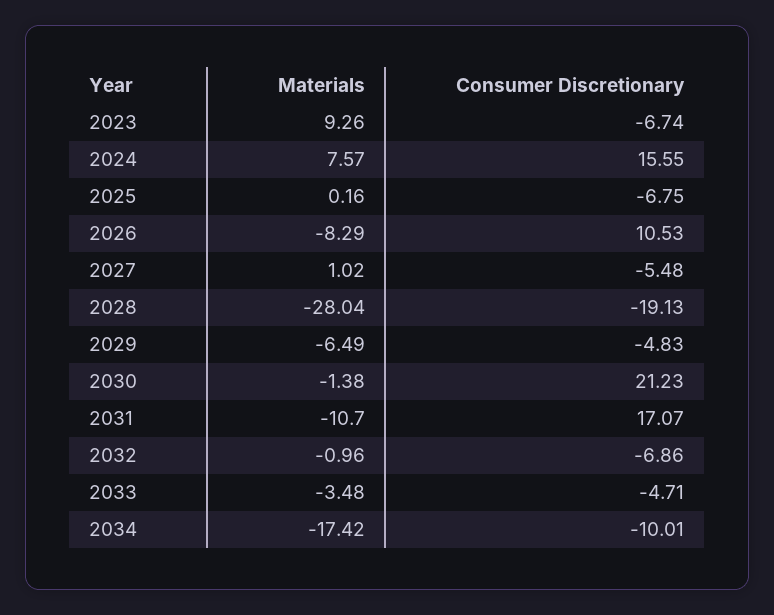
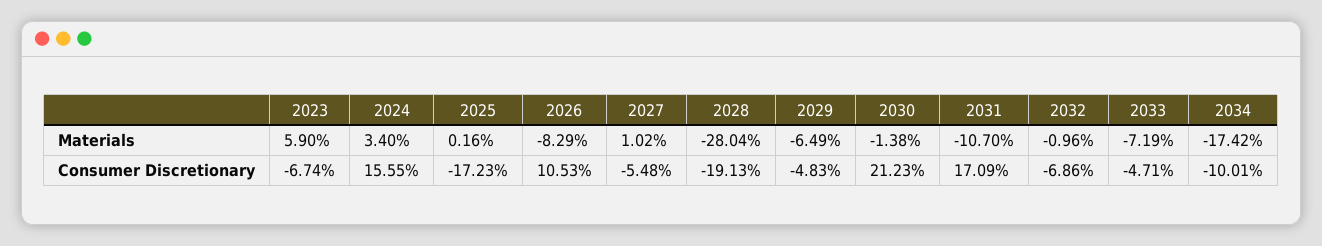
  {
    "Materials": {
-     "2023": 9.26,
+     "2023": 5.9,
-     "2024": 7.57,
+     "2024": 3.4,
      "2025": 0.16,
      "2026": -8.29,
      "2027": 1.02,
      "2028": -28.04,
      "2029": -6.49,
      "2030": -1.38,
      "2031": -10.7,
      "2032": -0.96,
-     "2033": -3.48,
+     "2033": -7.19,
      "2034": -17.42
    },
    "Consumer Discretionary": {
      "2023": -6.74,
      "2024": 15.55,
-     "2025": -6.75,
+     "2025": -17.23,
      "2026": 10.53,
      "2027": -5.48,
      "2028": -19.13,
      "2029": -4.83,
      "2030": 21.23,
-     "2031": 17.07,
+     "2031": 17.09,
      "2032": -6.86,
      "2033": -4.71,
      "2034": -10.01
    }
  }

